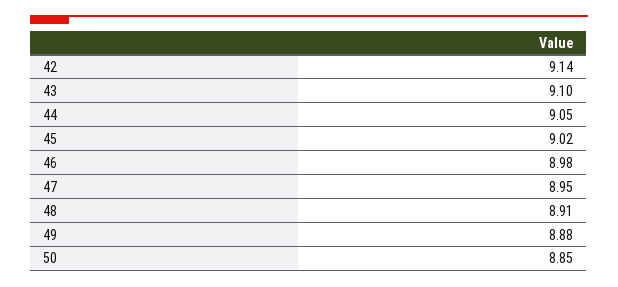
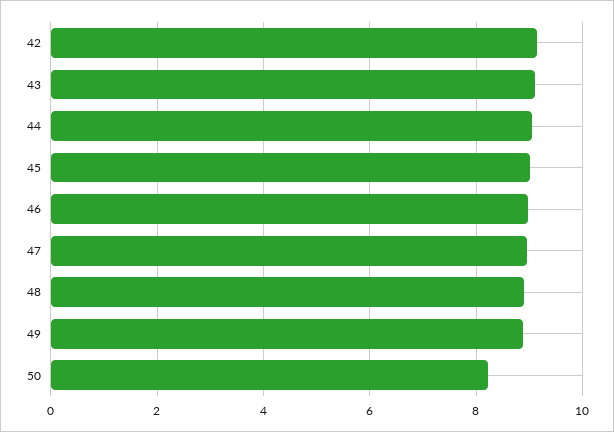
  {
    "42": 9.14,
    "43": 9.1,
    "44": 9.05,
    "45": 9.02,
    "46": 8.98,
    "47": 8.95,
    "48": 8.91,
    "49": 8.88,
-   "50": 8.85
+   "50": 8.2
  }

